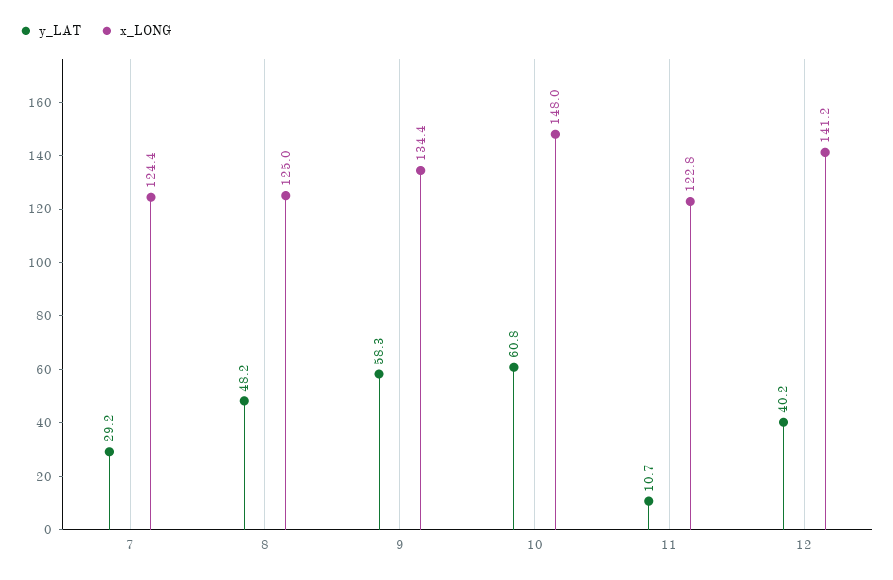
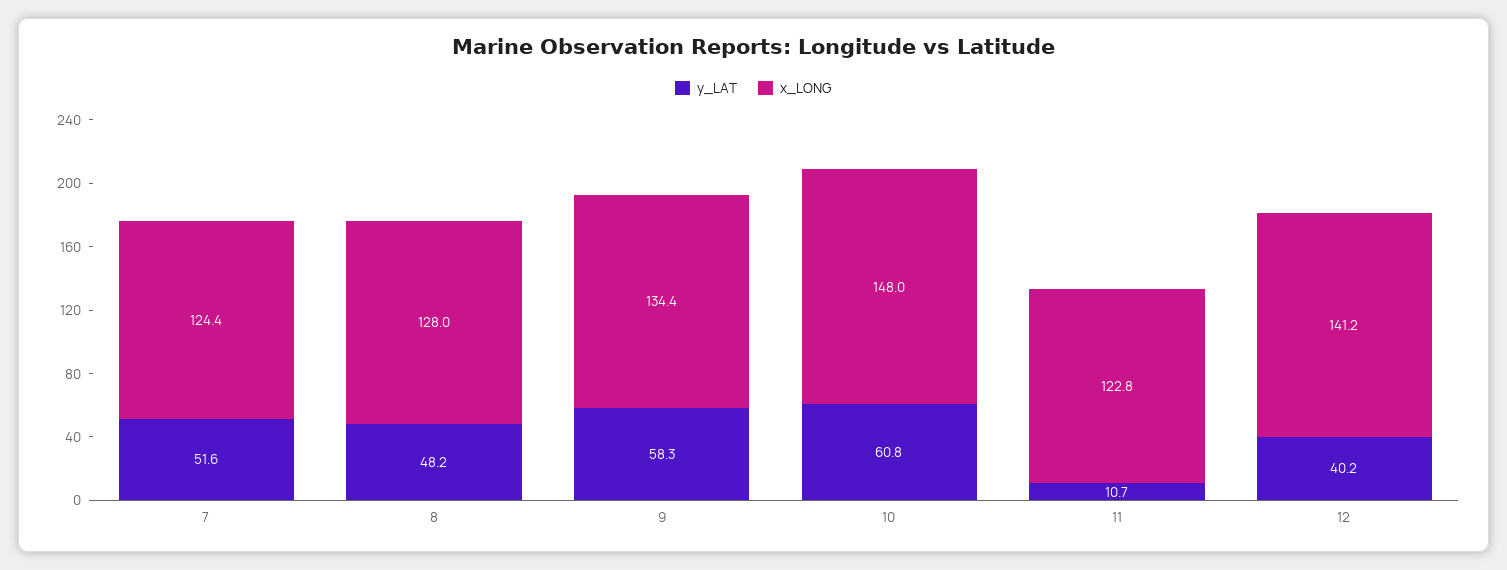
  {
    "y_LAT": {
-     "7": 29.2,
+     "7": 51.6,
      "8": 48.2,
      "9": 58.3,
      "10": 60.8,
      "11": 10.7,
      "12": 40.2
    },
    "x_LONG": {
      "7": 124.4,
-     "8": 125,
+     "8": 128,
      "9": 134.4,
      "10": 148,
      "11": 122.8,
      "12": 141.2
    }
  }

